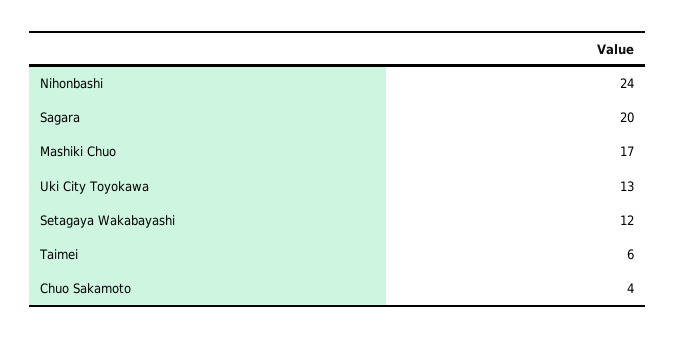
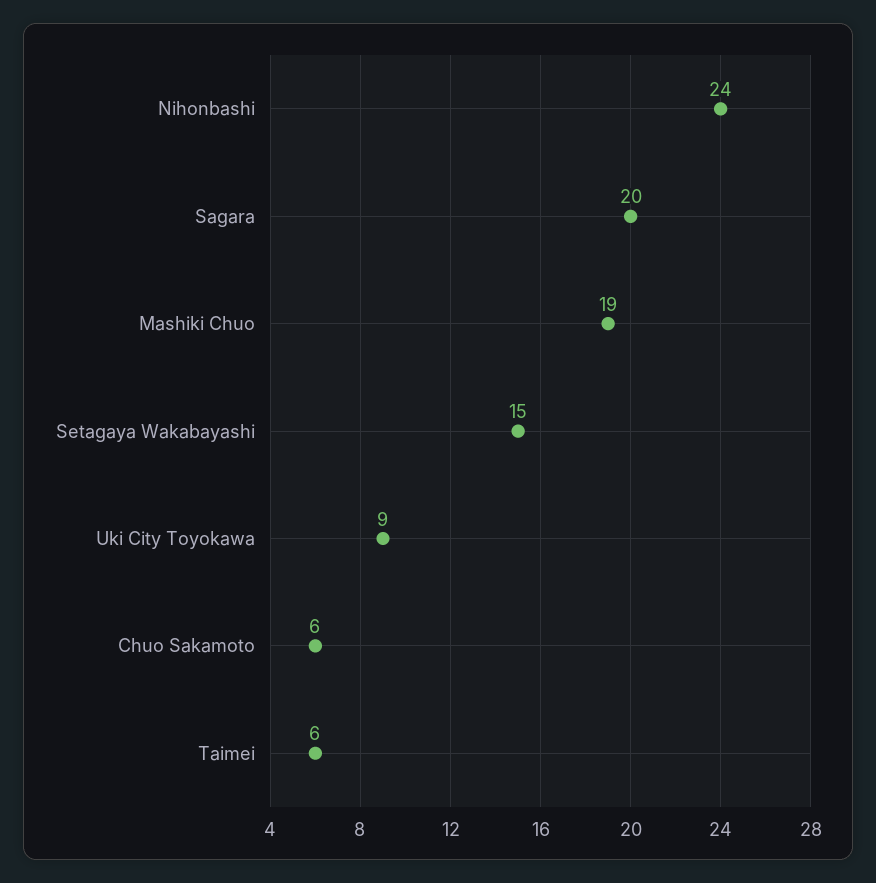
  {
    "Nihonbashi": 24,
    "Sagara": 20,
-   "Mashiki Chuo": 17,
+   "Mashiki Chuo": 19,
-   "Uki City Toyokawa": 13,
+   "Uki City Toyokawa": 9,
-   "Setagaya Wakabayashi": 12,
+   "Setagaya Wakabayashi": 15,
    "Taimei": 6,
-   "Chuo Sakamoto": 4
+   "Chuo Sakamoto": 6
  }

